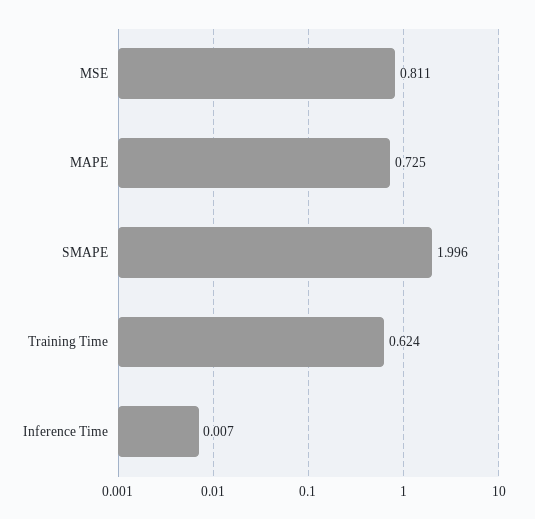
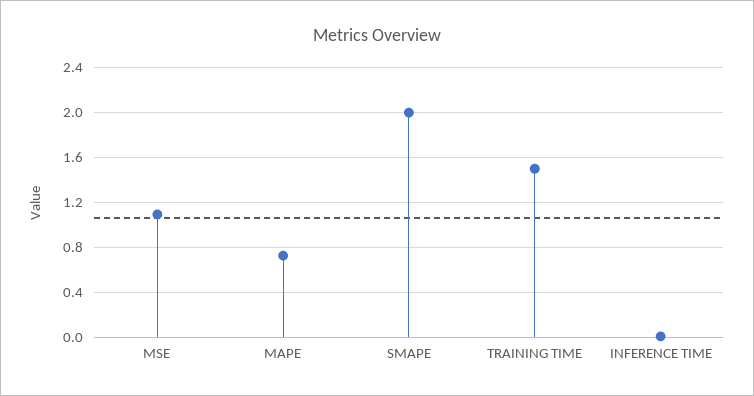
  {
-   "MSE": 0.811,
+   "MSE": 1.1,
    "MAPE": 0.725,
    "SMAPE": 1.996,
-   "Training Time": 0.624,
+   "Training Time": 1.5,
    "Inference Time": 0.007
  }

